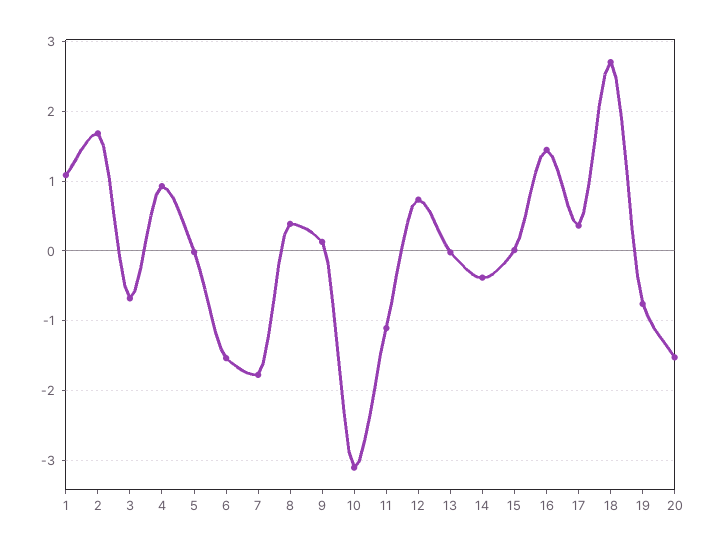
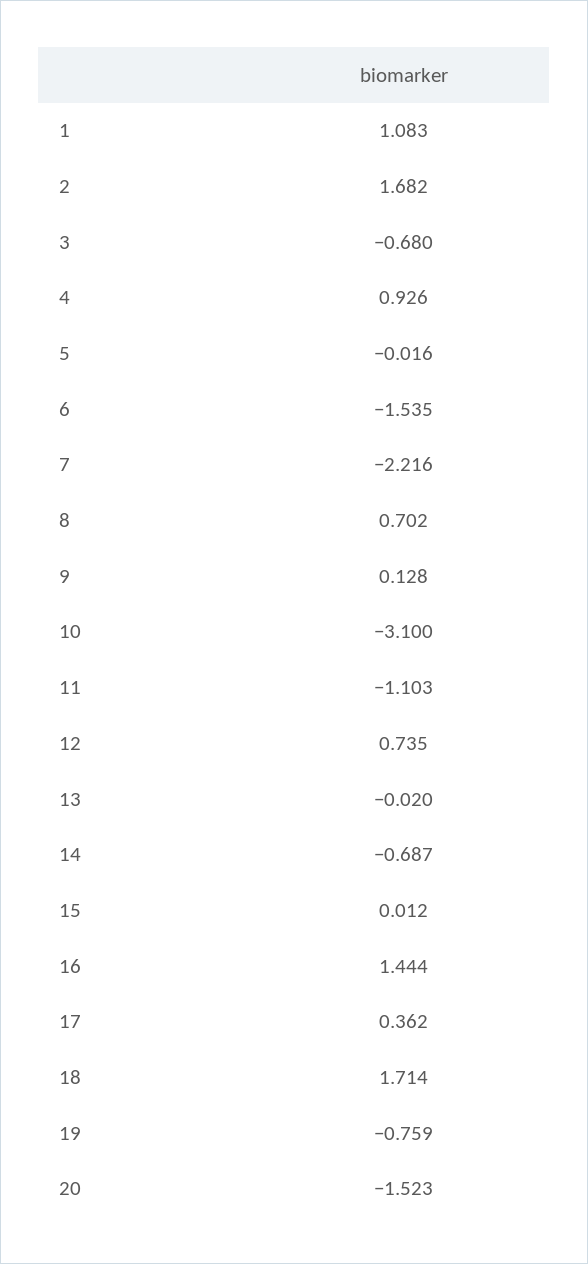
  {
    "1": 1.083,
    "2": 1.682,
    "3": -0.68,
    "4": 0.926,
    "5": -0.016,
    "6": -1.535,
-   "7": -1.8,
+   "7": -2.216,
-   "8": 0.4,
+   "8": 0.702,
    "9": 0.128,
    "10": -3.1,
    "11": -1.103,
    "12": 0.735,
    "13": -0.02,
-   "14": -0.4,
+   "14": -0.687,
    "15": 0.012,
    "16": 1.444,
    "17": 0.362,
-   "18": 2.7,
+   "18": 1.714,
    "19": -0.759,
    "20": -1.523
  }

